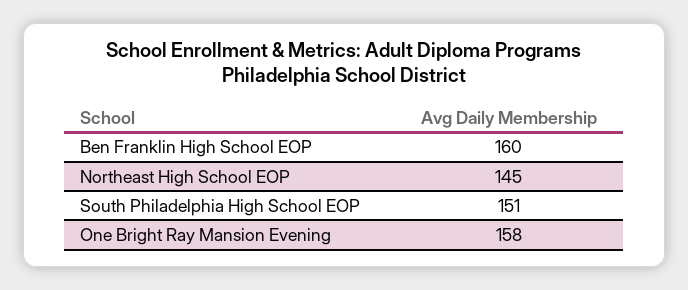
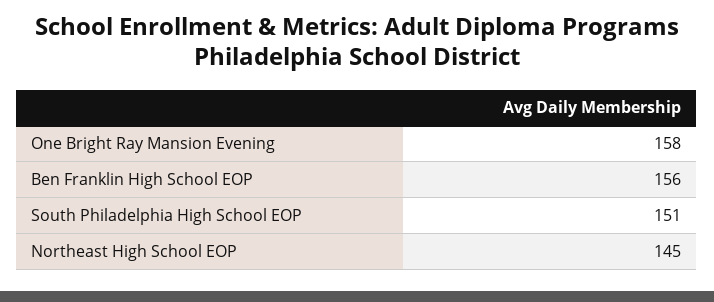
  {
-   "Ben Franklin High School EOP": 160,
+   "Ben Franklin High School EOP": 156,
    "Northeast High School EOP": 145,
    "South Philadelphia High School EOP": 151,
    "One Bright Ray Mansion Evening": 158
  }

